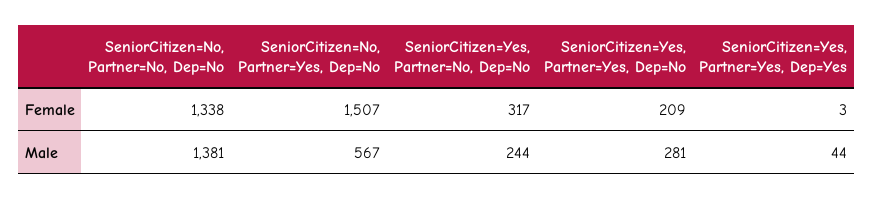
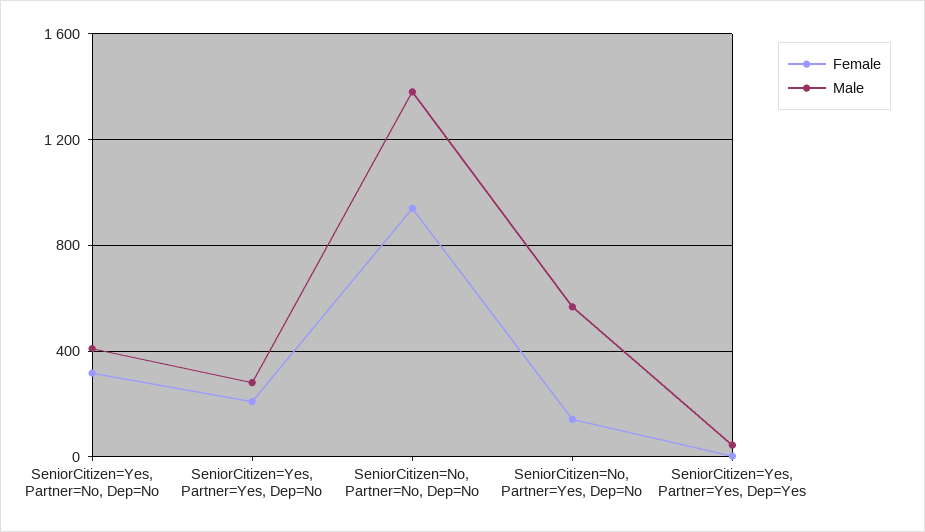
  {
    "Female": {
-     "SeniorCitizen=No, Partner=No, Dep=No": 1338,
+     "SeniorCitizen=No, Partner=No, Dep=No": 950,
-     "SeniorCitizen=No, Partner=Yes, Dep=No": 1507,
+     "SeniorCitizen=No, Partner=Yes, Dep=No": 150,
      "SeniorCitizen=Yes, Partner=No, Dep=No": 317,
      "SeniorCitizen=Yes, Partner=Yes, Dep=No": 209,
      "SeniorCitizen=Yes, Partner=Yes, Dep=Yes": 3
    },
    "Male": {
      "SeniorCitizen=No, Partner=No, Dep=No": 1381,
      "SeniorCitizen=No, Partner=Yes, Dep=No": 567,
-     "SeniorCitizen=Yes, Partner=No, Dep=No": 244,
+     "SeniorCitizen=Yes, Partner=No, Dep=No": 400,
      "SeniorCitizen=Yes, Partner=Yes, Dep=No": 281,
      "SeniorCitizen=Yes, Partner=Yes, Dep=Yes": 44
    }
  }

